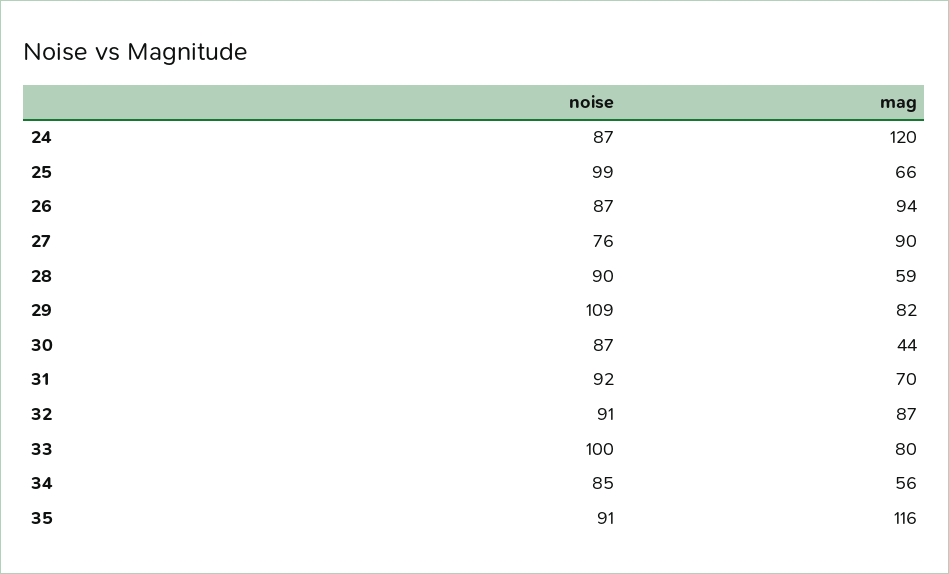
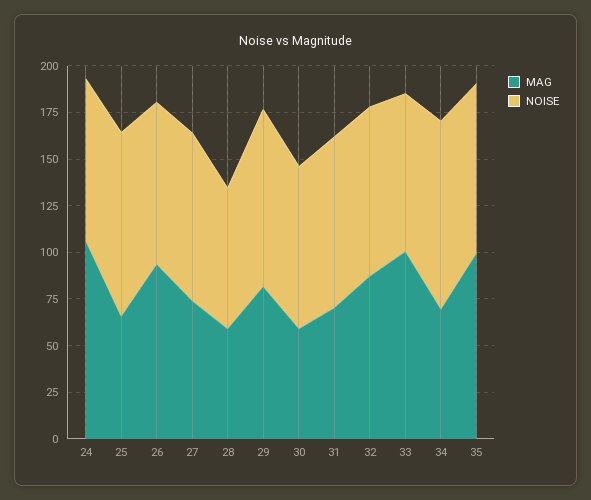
  {
    "noise": {
      "24": 87,
      "25": 99,
      "26": 87,
-     "27": 76,
+     "27": 90,
-     "28": 90,
+     "28": 75,
-     "29": 109,
+     "29": 95,
      "30": 87,
      "31": 92,
      "32": 91,
-     "33": 100,
+     "33": 85,
-     "34": 85,
+     "34": 100,
      "35": 91
    },
    "mag": {
-     "24": 120,
+     "24": 105,
      "25": 66,
      "26": 94,
-     "27": 90,
+     "27": 75,
      "28": 59,
      "29": 82,
-     "30": 44,
+     "30": 60,
      "31": 70,
      "32": 87,
-     "33": 80,
+     "33": 100,
-     "34": 56,
+     "34": 70,
-     "35": 116
+     "35": 100
    }
  }

